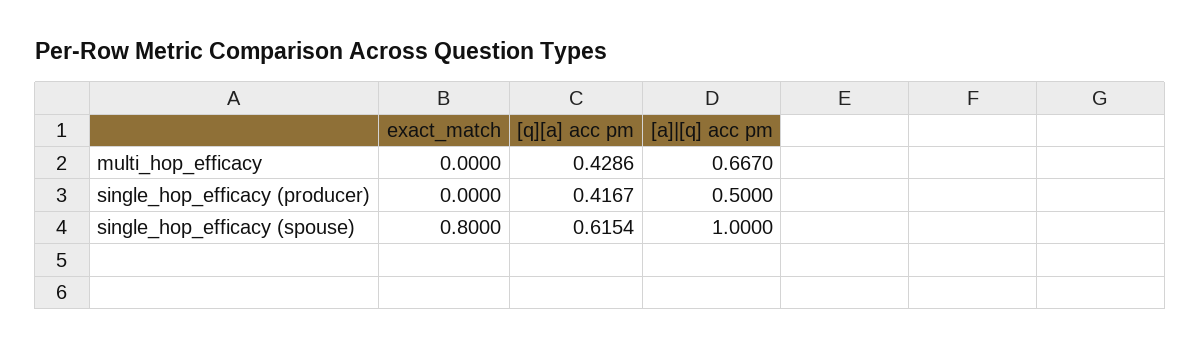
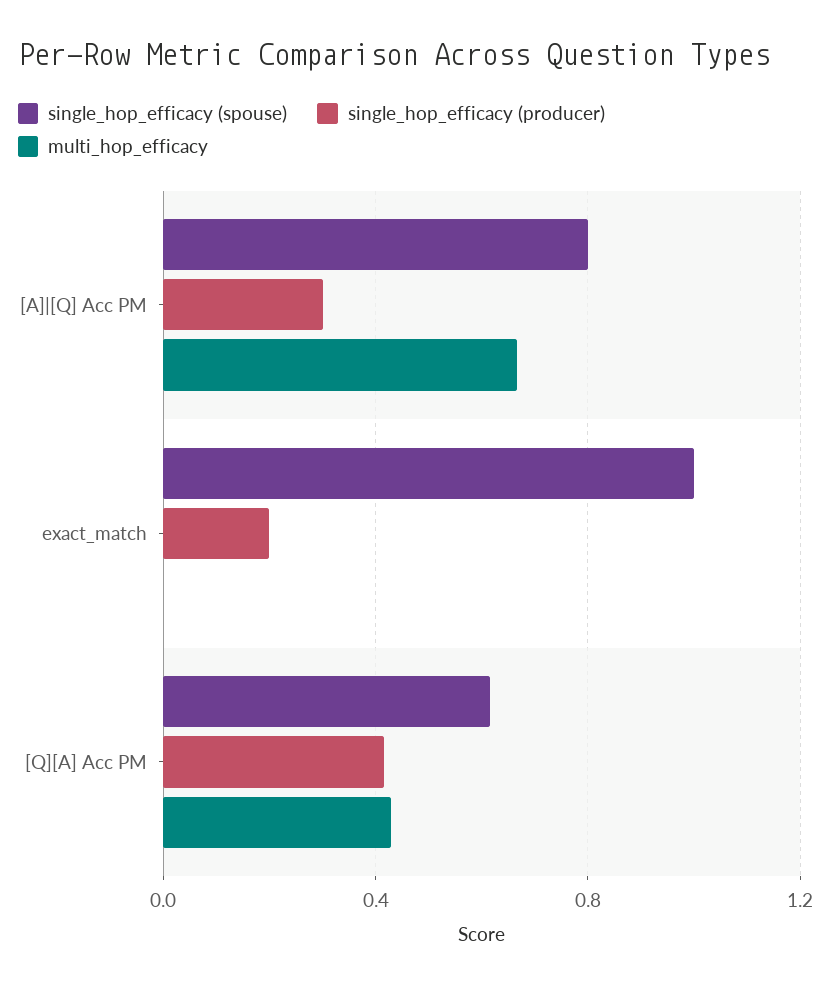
  {
    "multi_hop_efficacy": {
      "exact_match": 0,
      "[q][a] acc pm": 0.4286,
      "[a]|[q] acc pm": 0.667
    },
    "single_hop_efficacy (producer)": {
-     "exact_match": 0,
+     "exact_match": 0.2,
      "[q][a] acc pm": 0.4167,
-     "[a]|[q] acc pm": 0.5
+     "[a]|[q] acc pm": 0.3
    },
    "single_hop_efficacy (spouse)": {
-     "exact_match": 0.8,
+     "exact_match": 1,
      "[q][a] acc pm": 0.6154,
-     "[a]|[q] acc pm": 1
+     "[a]|[q] acc pm": 0.8
    }
  }

